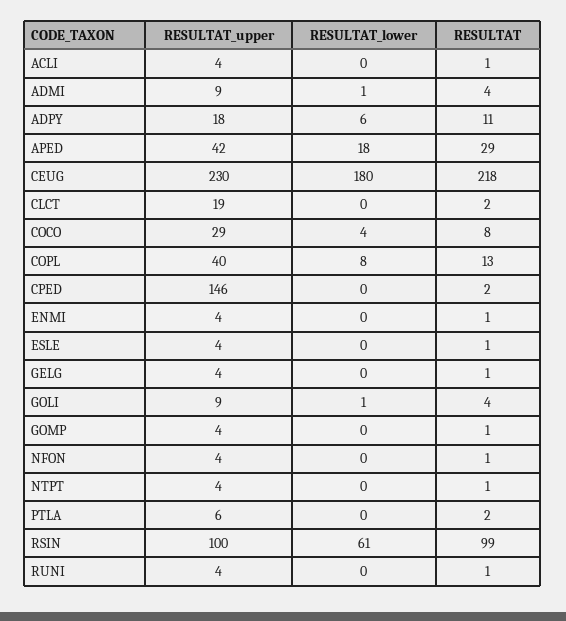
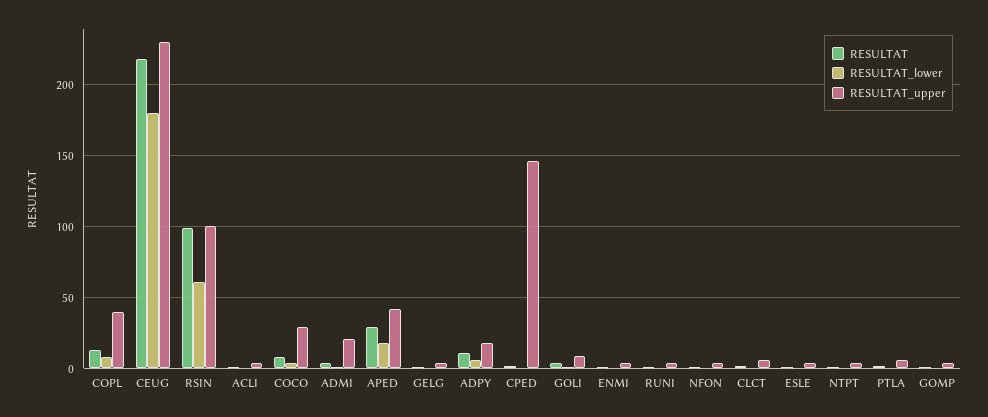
  {
    "RESULTAT_upper": {
      "ACLI": 4,
-     "ADMI": 9,
+     "ADMI": 20,
      "ADPY": 18,
      "APED": 42,
      "CEUG": 230,
-     "CLCT": 19,
+     "CLCT": 5,
      "COCO": 29,
      "COPL": 40,
      "CPED": 146,
      "ENMI": 4,
      "ESLE": 4,
      "GELG": 4,
      "GOLI": 9,
      "GOMP": 4,
      "NFON": 4,
      "NTPT": 4,
      "PTLA": 6,
      "RSIN": 100,
      "RUNI": 4
    },
    "RESULTAT_lower": {
      "ACLI": 0,
      "ADMI": 1,
      "ADPY": 6,
      "APED": 18,
      "CEUG": 180,
      "CLCT": 0,
      "COCO": 4,
      "COPL": 8,
      "CPED": 0,
      "ENMI": 0,
      "ESLE": 0,
      "GELG": 0,
      "GOLI": 1,
      "GOMP": 0,
      "NFON": 0,
      "NTPT": 0,
      "PTLA": 0,
      "RSIN": 61,
      "RUNI": 0
    },
    "RESULTAT": {
      "ACLI": 1,
      "ADMI": 4,
      "ADPY": 11,
      "APED": 29,
      "CEUG": 218,
      "CLCT": 2,
      "COCO": 8,
      "COPL": 13,
      "CPED": 2,
      "ENMI": 1,
      "ESLE": 1,
      "GELG": 1,
      "GOLI": 4,
      "GOMP": 1,
      "NFON": 1,
      "NTPT": 1,
      "PTLA": 2,
      "RSIN": 99,
      "RUNI": 1
    }
  }

